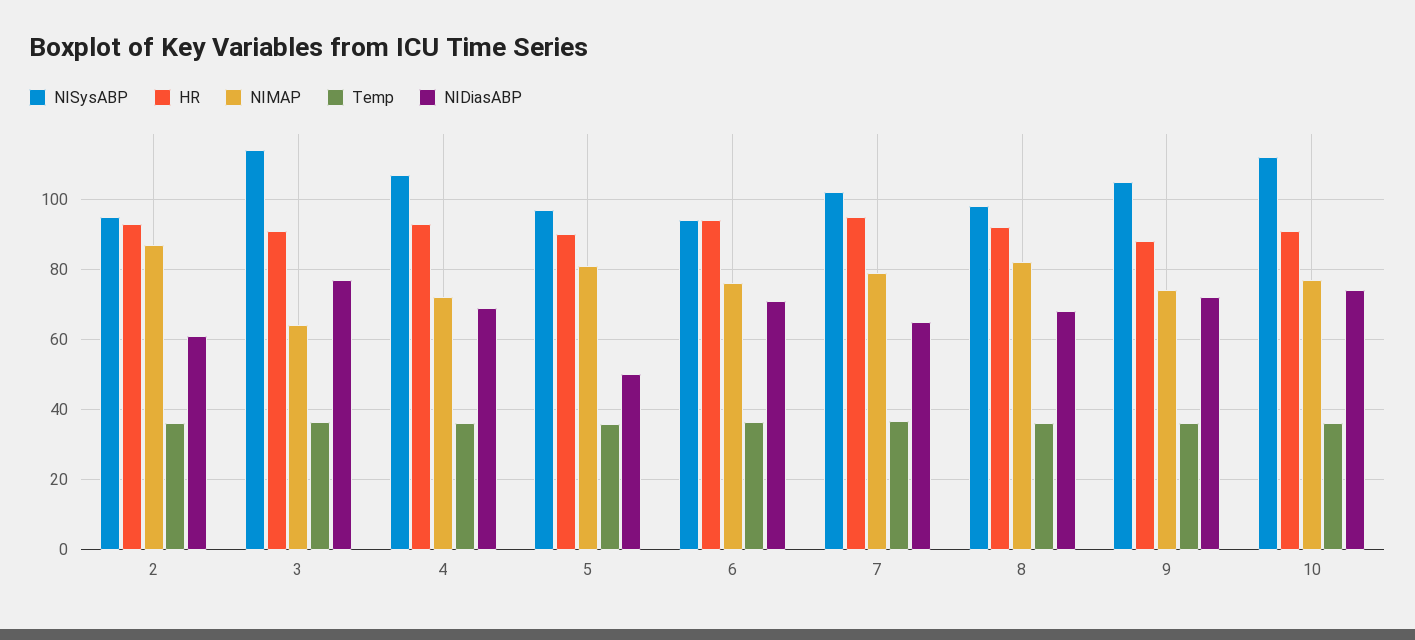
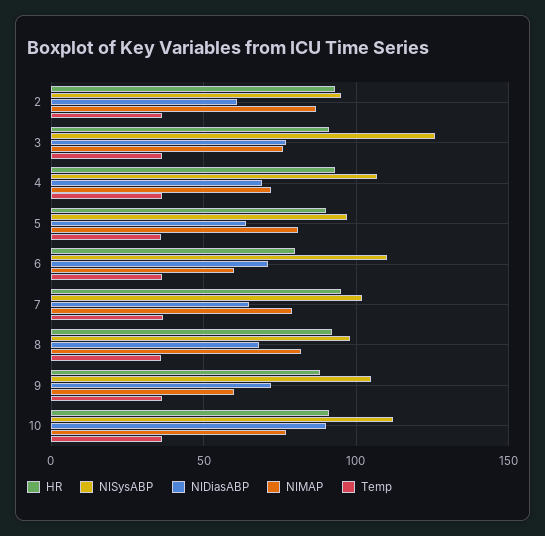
  {
    "NISysABP": {
      "2": 96,
-     "3": 114,
+     "3": 125,
      "4": 108,
      "5": 98,
-     "6": 94,
+     "6": 110,
      "7": 102,
      "8": 98,
      "9": 106,
      "10": 112
    },
    "HR": {
      "2": 94,
      "3": 92,
      "4": 94,
      "5": 90,
-     "6": 94,
+     "6": 80,
      "7": 96,
      "8": 92,
      "9": 88,
      "10": 92
    },
    "NIMAP": {
      "2": 88,
-     "3": 64,
+     "3": 75,
      "4": 72,
      "5": 82,
-     "6": 76,
+     "6": 60,
      "7": 80,
      "8": 82,
-     "9": 74,
+     "9": 60,
      "10": 78
    },
    "Temp": {
      "2": 36,
      "3": 36,
      "4": 36,
      "5": 36,
      "6": 36,
      "7": 36,
      "8": 36,
      "9": 36,
      "10": 36
    },
    "NIDiasABP": {
      "2": 62,
      "3": 78,
      "4": 70,
-     "5": 50,
+     "5": 65,
      "6": 72,
      "7": 66,
      "8": 68,
      "9": 72,
-     "10": 74
+     "10": 90
    }
  }

